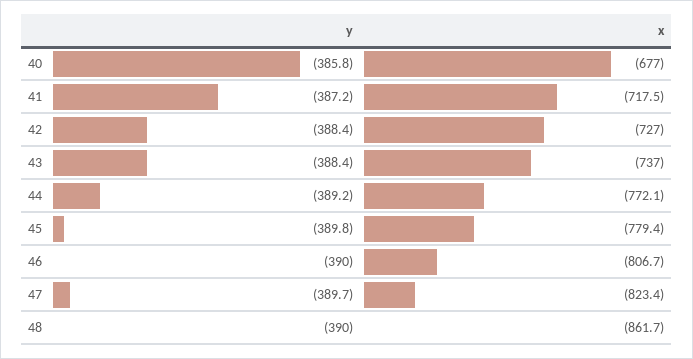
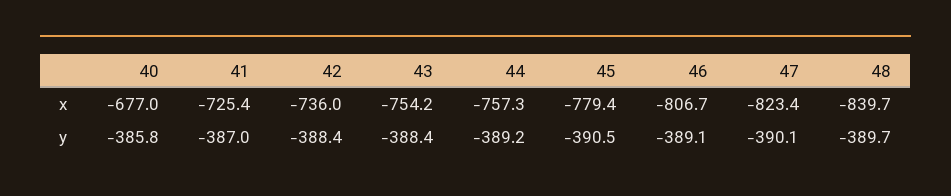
  {
    "y": {
      "40": -385.8,
-     "41": -387.2,
+     "41": -387,
      "42": -388.4,
      "43": -388.4,
      "44": -389.2,
-     "45": -389.8,
+     "45": -390.5,
-     "46": -390,
+     "46": -389.1,
-     "47": -389.7,
+     "47": -390.1,
-     "48": -390
+     "48": -389.7
    },
    "x": {
      "40": -677,
-     "41": -717.5,
+     "41": -725.4,
-     "42": -727,
+     "42": -736,
-     "43": -737,
+     "43": -754.2,
-     "44": -772.1,
+     "44": -757.3,
      "45": -779.4,
      "46": -806.7,
      "47": -823.4,
-     "48": -861.7
+     "48": -839.7
    }
  }

